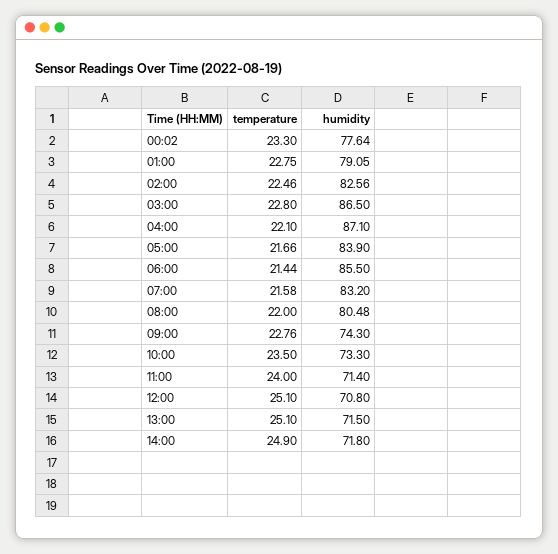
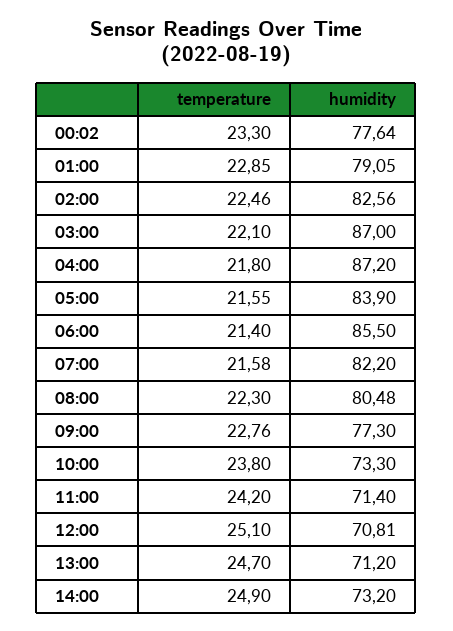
  {
    "temperature": {
      "00:02": 23.3,
-     "01:00": 22.75,
+     "01:00": 22.85,
      "02:00": 22.46,
-     "03:00": 22.8,
+     "03:00": 22.1,
-     "04:00": 22.1,
+     "04:00": 21.8,
-     "05:00": 21.66,
+     "05:00": 21.55,
-     "06:00": 21.44,
+     "06:00": 21.4,
      "07:00": 21.58,
-     "08:00": 22,
+     "08:00": 22.3,
      "09:00": 22.76,
-     "10:00": 23.5,
+     "10:00": 23.8,
-     "11:00": 24,
+     "11:00": 24.2,
      "12:00": 25.1,
-     "13:00": 25.1,
+     "13:00": 24.7,
      "14:00": 24.9
    },
    "humidity": {
      "00:02": 77.64,
      "01:00": 79.05,
      "02:00": 82.56,
-     "03:00": 86.5,
+     "03:00": 87,
-     "04:00": 87.1,
+     "04:00": 87.2,
      "05:00": 83.9,
      "06:00": 85.5,
-     "07:00": 83.2,
+     "07:00": 82.2,
      "08:00": 80.48,
-     "09:00": 74.3,
+     "09:00": 77.3,
      "10:00": 73.3,
      "11:00": 71.4,
-     "12:00": 70.8,
+     "12:00": 70.81,
-     "13:00": 71.5,
+     "13:00": 71.2,
-     "14:00": 71.8
+     "14:00": 73.2
    }
  }

